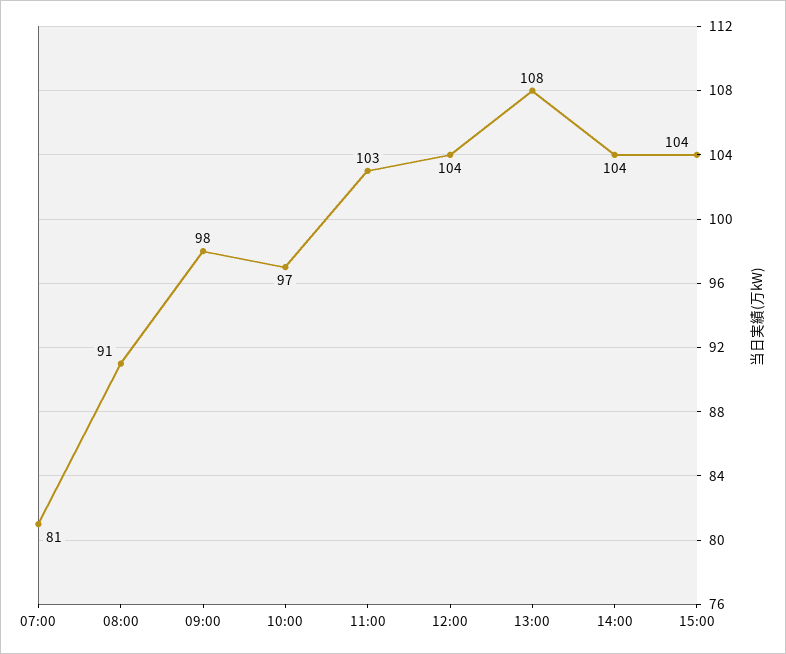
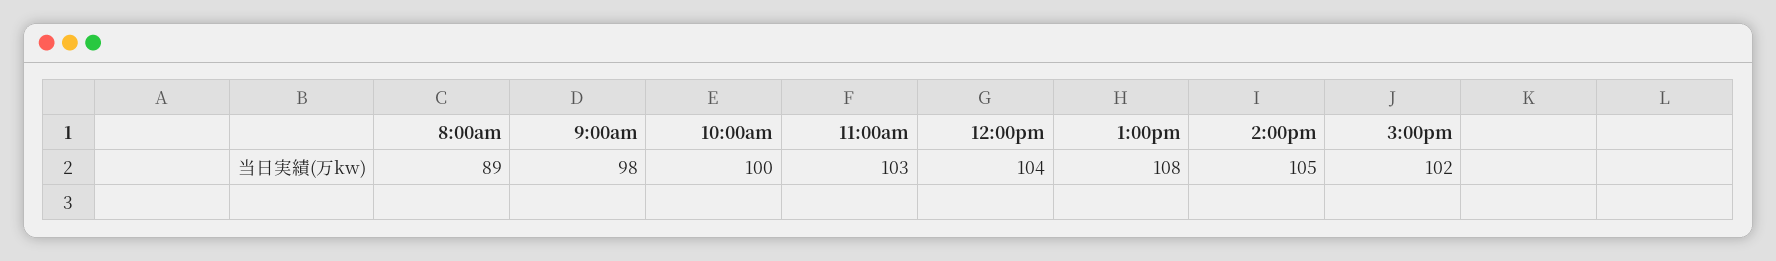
  {
-   "07:00": 81,
-   "08:00": 91,
+   "08:00": 89,
    "09:00": 98,
-   "10:00": 97,
+   "10:00": 100,
    "11:00": 103,
    "12:00": 104,
    "13:00": 108,
-   "14:00": 104,
+   "14:00": 105,
-   "15:00": 104
+   "15:00": 102
  }

